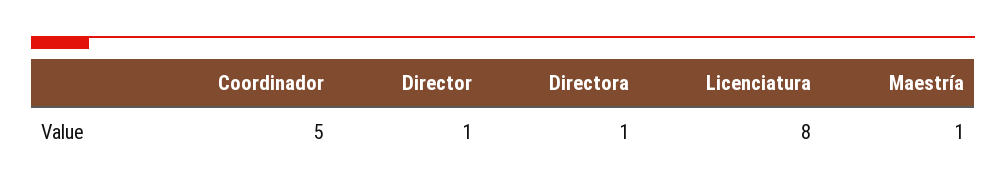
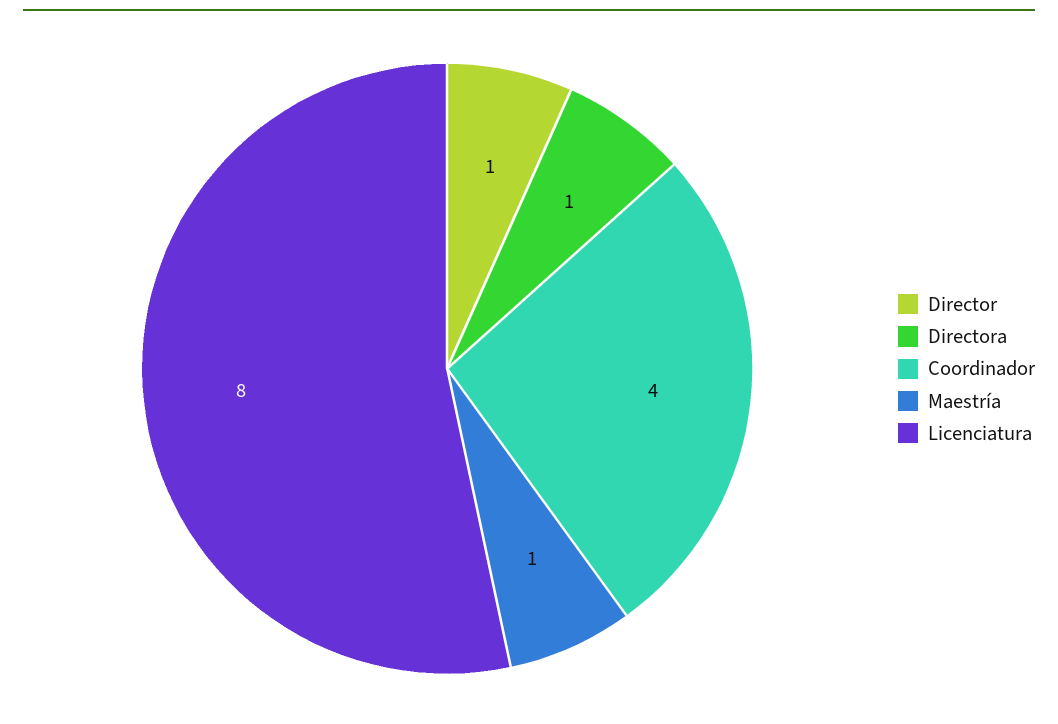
  {
-   "Coordinador": 5,
+   "Coordinador": 4,
    "Director": 1,
    "Directora": 1,
    "Licenciatura": 8,
    "Maestría": 1
  }

